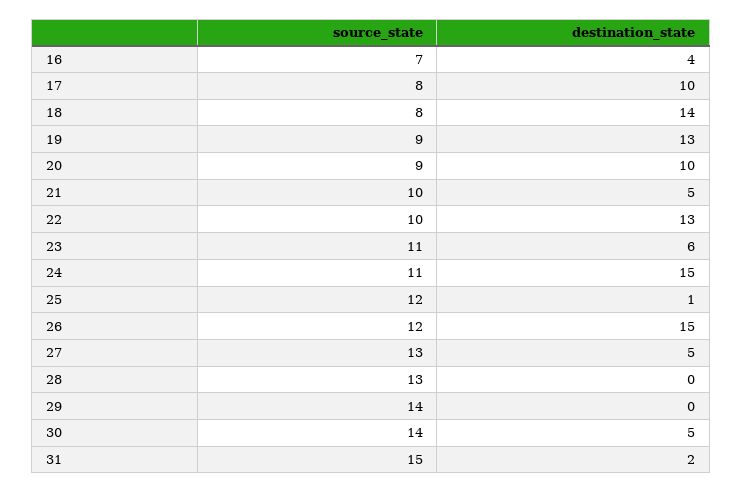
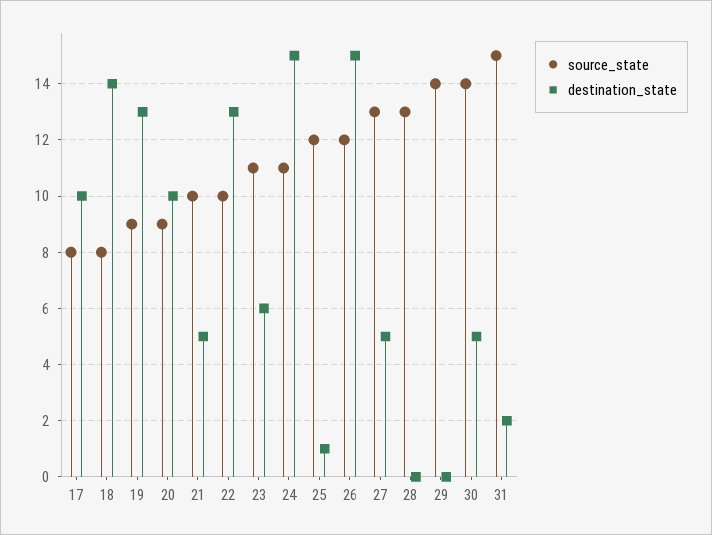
  {
    "source_state": {
-     "16": 7,
      "17": 8,
      "18": 8,
      "19": 9,
      "20": 9,
      "21": 10,
      "22": 10,
      "23": 11,
      "24": 11,
      "25": 12,
      "26": 12,
      "27": 13,
      "28": 13,
      "29": 14,
      "30": 14,
      "31": 15
    },
    "destination_state": {
-     "16": 4,
      "17": 10,
      "18": 14,
      "19": 13,
      "20": 10,
      "21": 5,
      "22": 13,
      "23": 6,
      "24": 15,
      "25": 1,
      "26": 15,
      "27": 5,
      "28": 0,
      "29": 0,
      "30": 5,
      "31": 2
    }
  }

